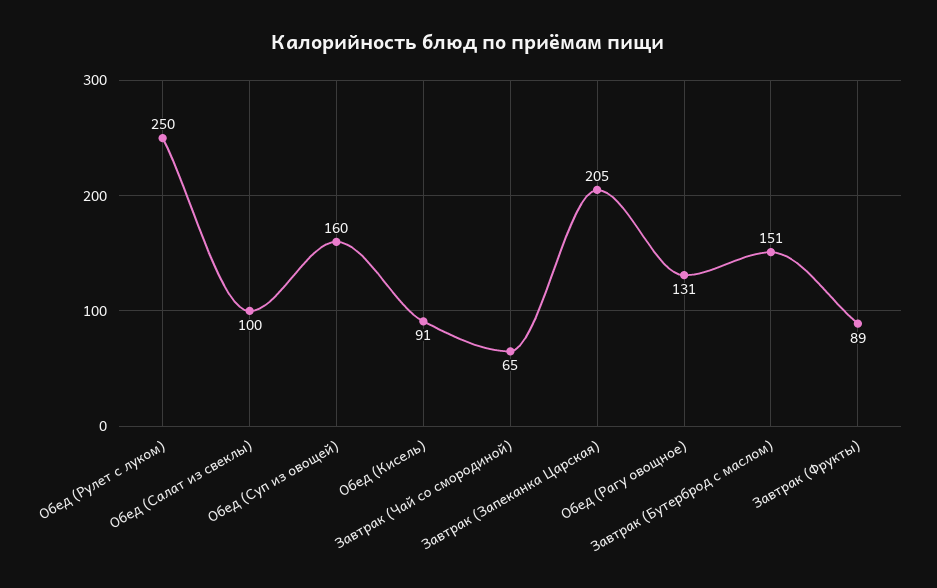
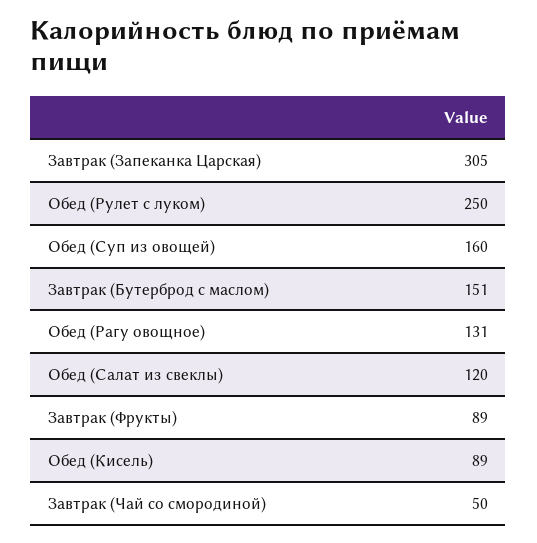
  {
    "Обед (Рулет с луком)": 250,
-   "Обед (Салат из свеклы)": 100,
+   "Обед (Салат из свеклы)": 120,
    "Обед (Суп из овощей)": 160,
-   "Обед (Кисель)": 91,
+   "Обед (Кисель)": 89,
-   "Завтрак (Чай со смородиной)": 65,
+   "Завтрак (Чай со смородиной)": 50,
-   "Завтрак (Запеканка Царская)": 205,
+   "Завтрак (Запеканка Царская)": 305,
    "Обед (Рагу овощное)": 131,
    "Завтрак (Бутерброд с маслом)": 151,
    "Завтрак (Фрукты)": 89
  }

